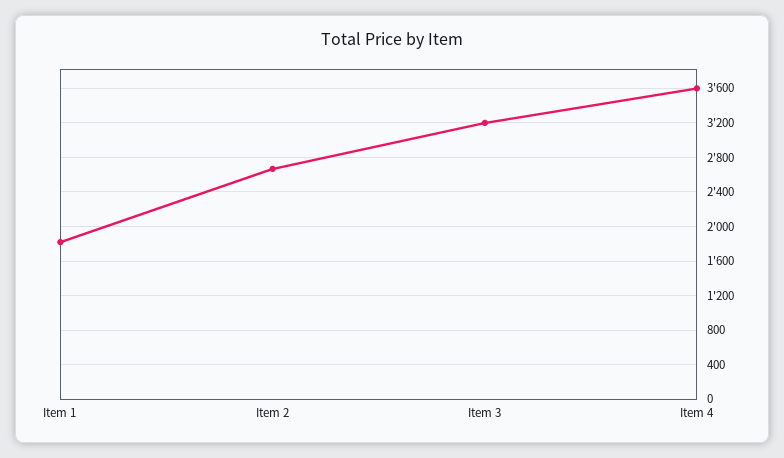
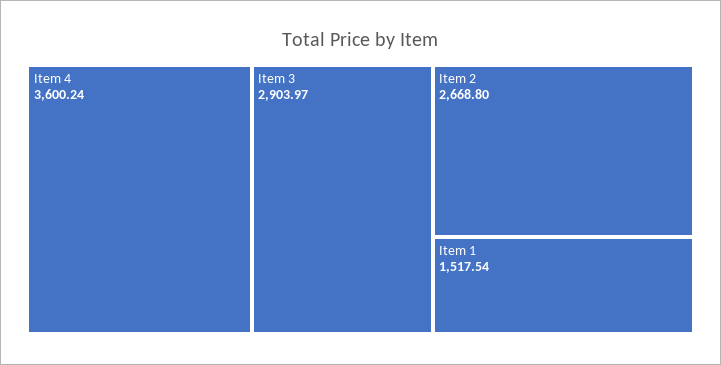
  {
-   "Item 1": 1800,
+   "Item 1": 1517.54,
    "Item 2": 2668.8,
-   "Item 3": 3200,
+   "Item 3": 2903.97,
    "Item 4": 3600.24
  }

